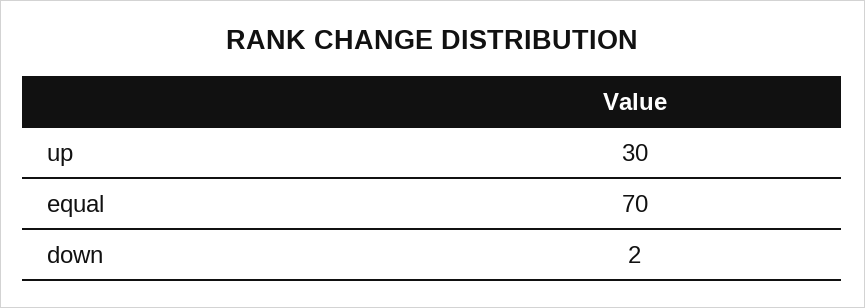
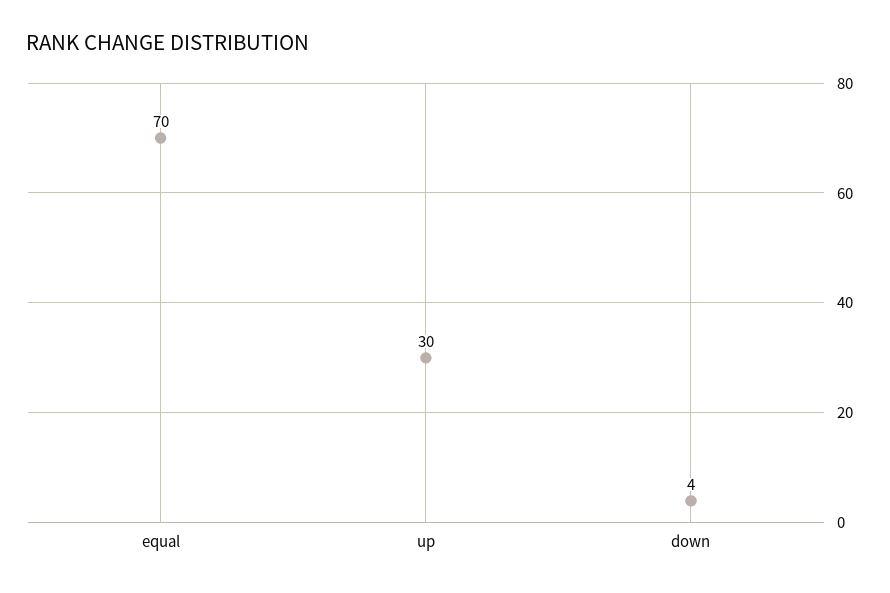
  {
    "up": 30,
    "equal": 70,
-   "down": 2
+   "down": 4
  }

